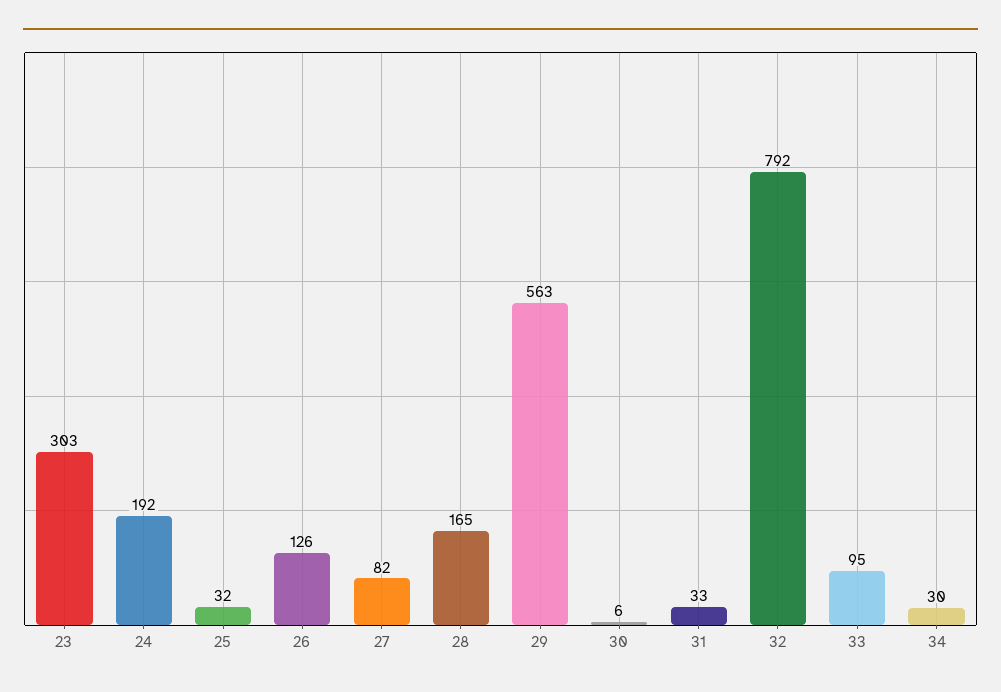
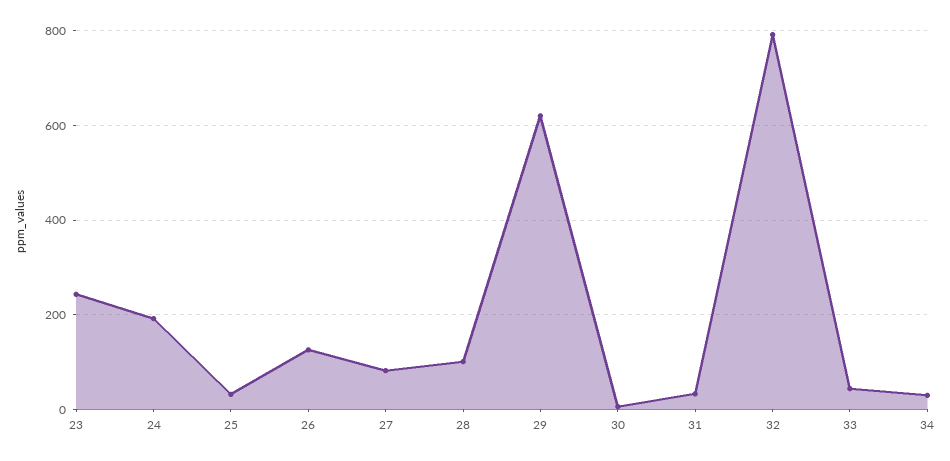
  {
-   "23": 303,
+   "23": 240,
    "24": 192,
    "25": 32,
    "26": 126,
    "27": 82,
-   "28": 165,
+   "28": 100,
-   "29": 563,
+   "29": 620,
    "30": 6,
    "31": 33,
    "32": 792,
-   "33": 95,
+   "33": 40,
    "34": 30
  }

